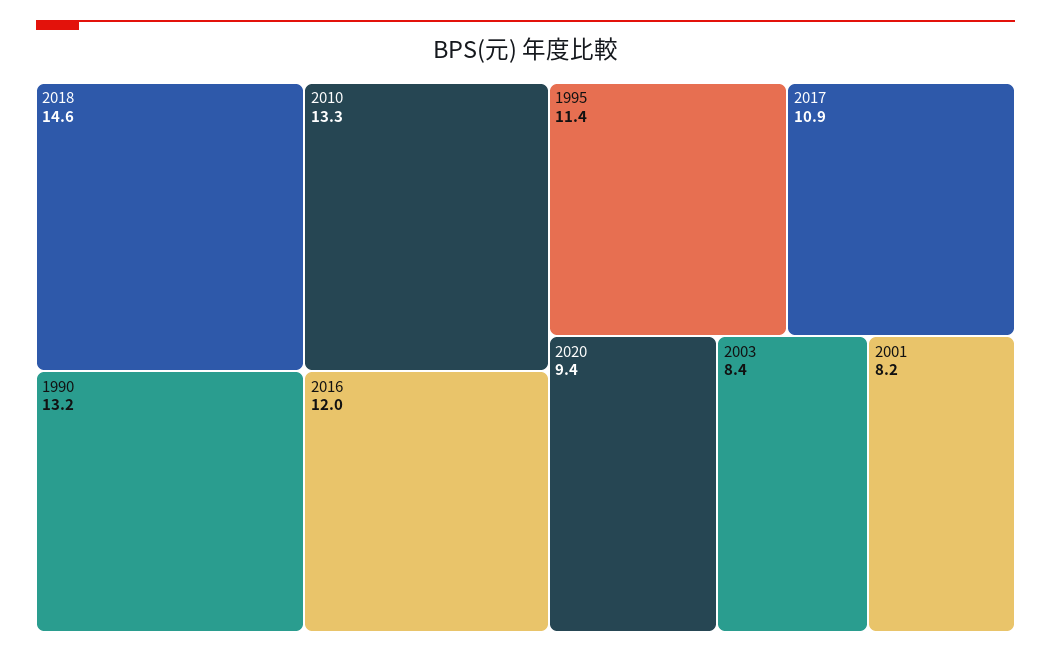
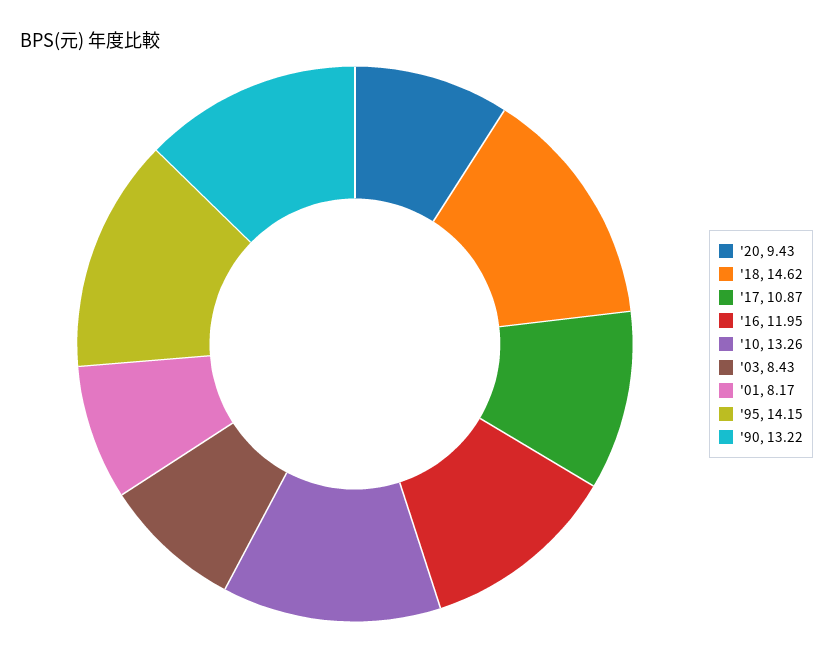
  {
    "2018": 14.62,
    "2010": 13.26,
    "1990": 13.22,
    "2016": 11.95,
-   "1995": 11.4,
+   "1995": 14.15,
    "2017": 10.87,
    "2020": 9.43,
    "2003": 8.43,
    "2001": 8.17
  }

